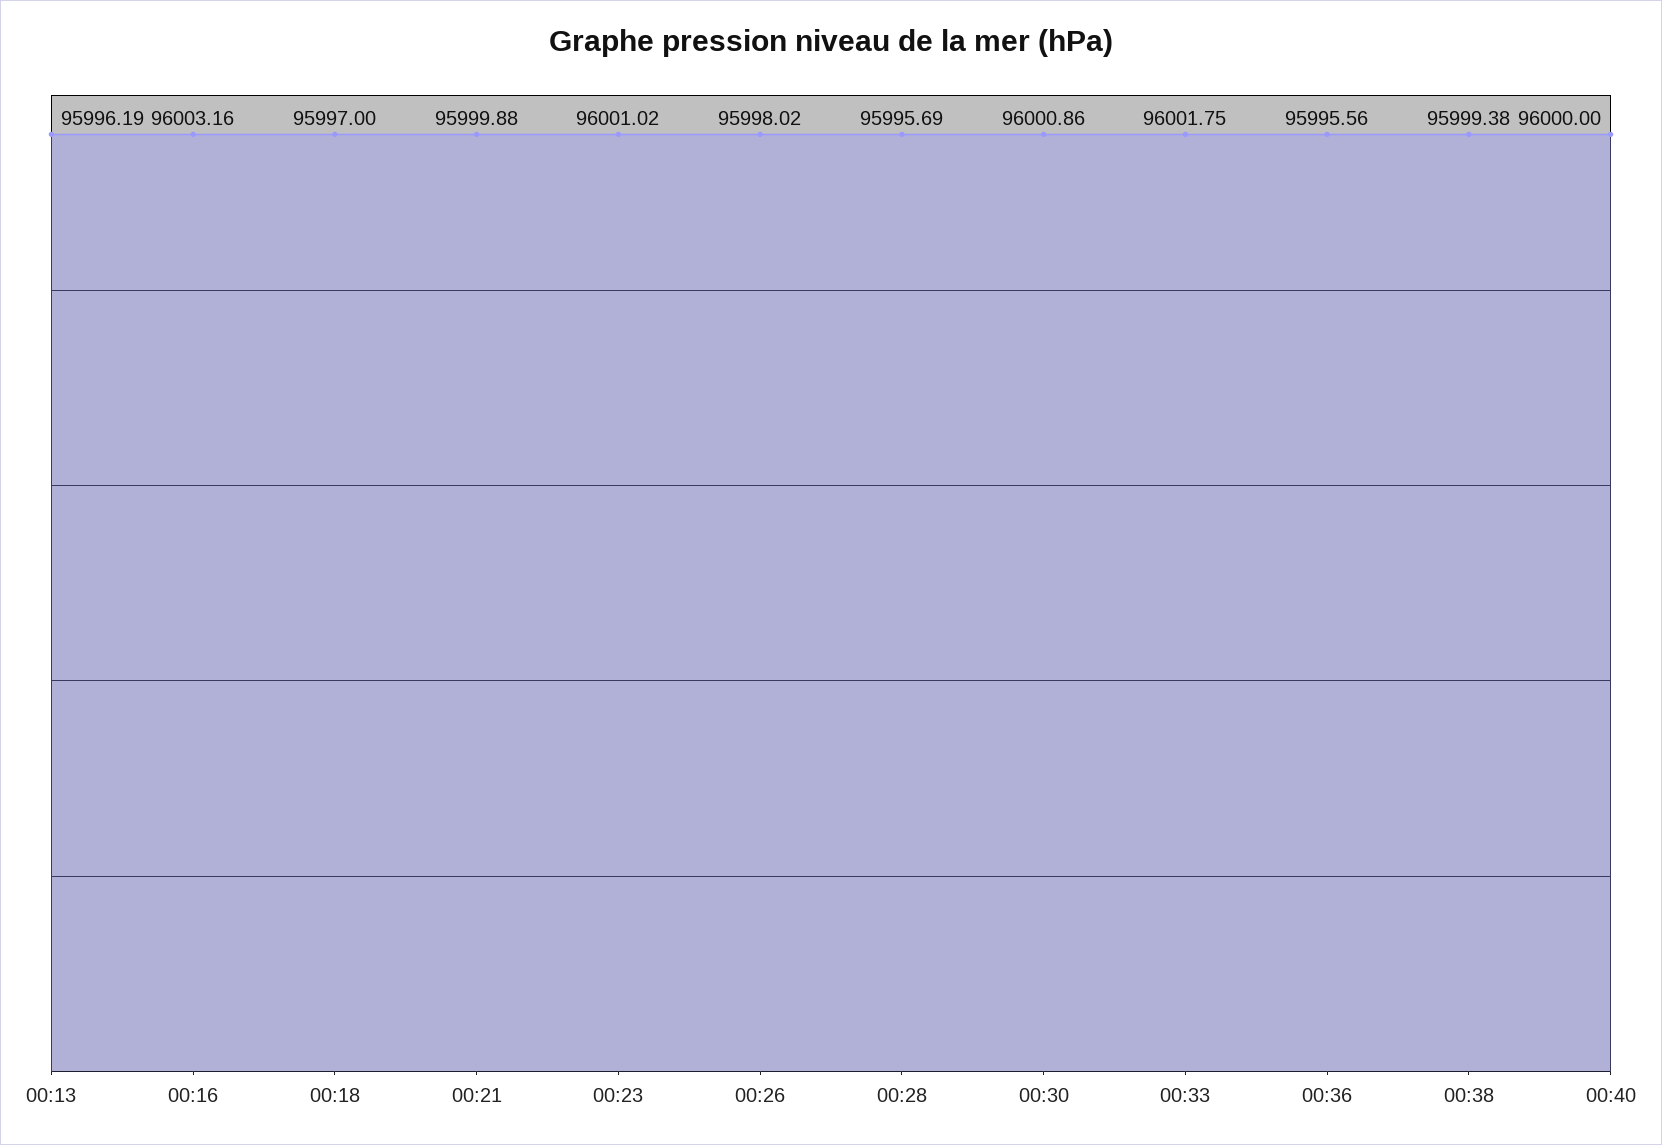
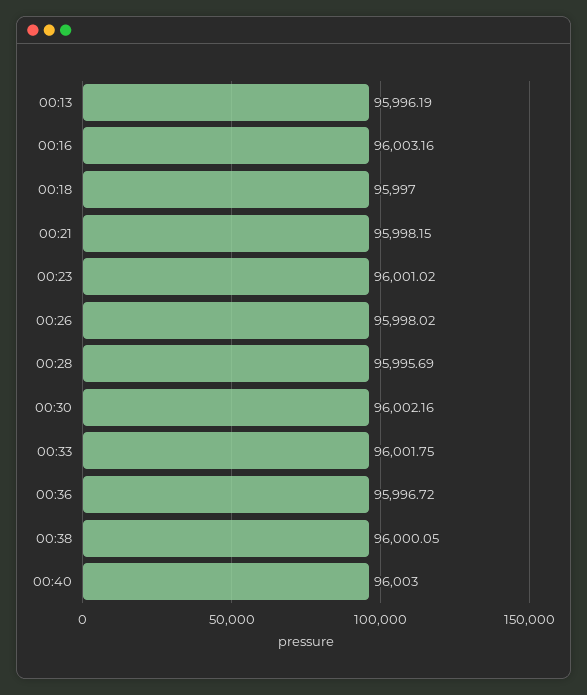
  {
    "00:13": 95996.19,
    "00:16": 96003.16,
    "00:18": 95997,
-   "00:21": 95999.88,
+   "00:21": 95998.15,
    "00:23": 96001.02,
    "00:26": 95998.02,
    "00:28": 95995.69,
-   "00:30": 96000.86,
+   "00:30": 96002.16,
    "00:33": 96001.75,
-   "00:36": 95995.56,
+   "00:36": 95996.72,
-   "00:38": 95999.38,
+   "00:38": 96000.05,
-   "00:40": 96000
+   "00:40": 96003
  }

